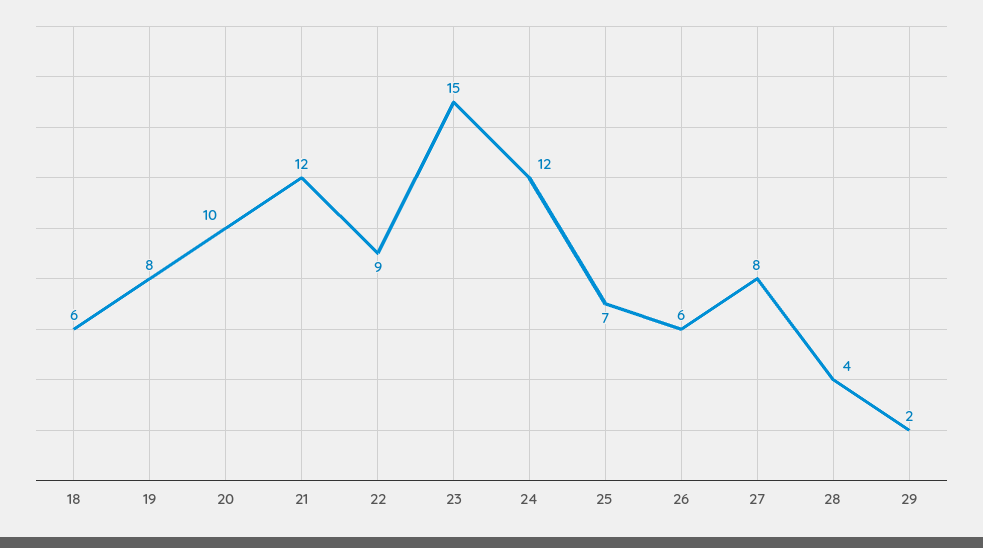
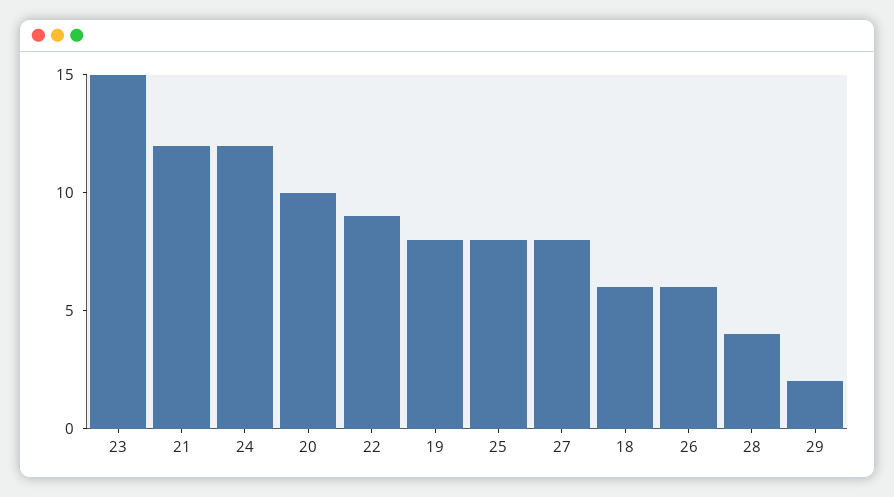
  {
    "18": 6,
    "19": 8,
    "20": 10,
    "21": 12,
    "22": 9,
    "23": 15,
    "24": 12,
-   "25": 7,
+   "25": 8,
    "26": 6,
    "27": 8,
    "28": 4,
    "29": 2
  }

